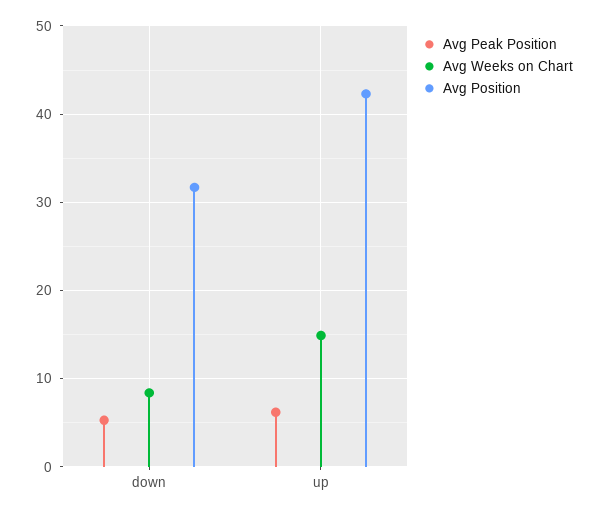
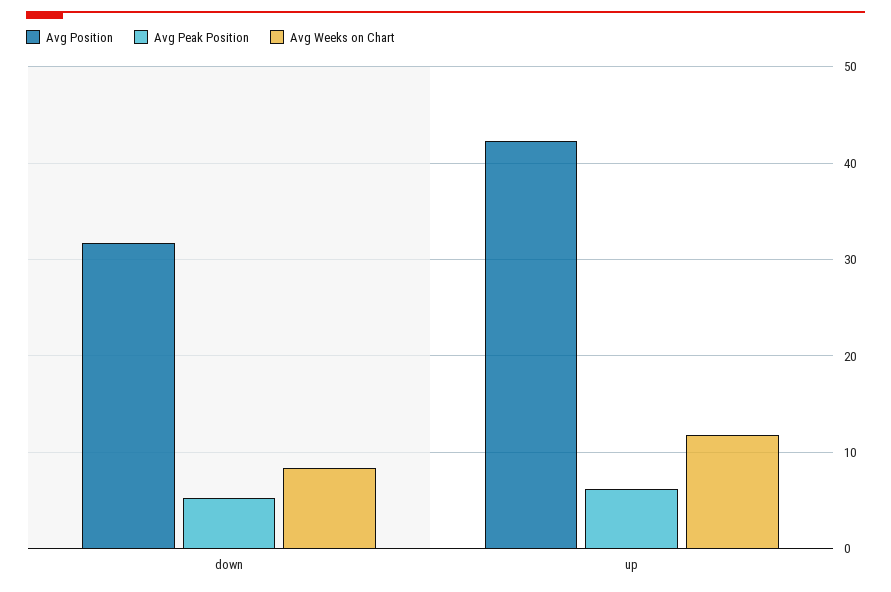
  {
    "Avg Peak Position": {
      "down": 5,
      "up": 6
    },
    "Avg Weeks on Chart": {
      "down": 8,
-     "up": 15
+     "up": 12
    },
    "Avg Position": {
      "down": 32,
      "up": 42
    }
  }

